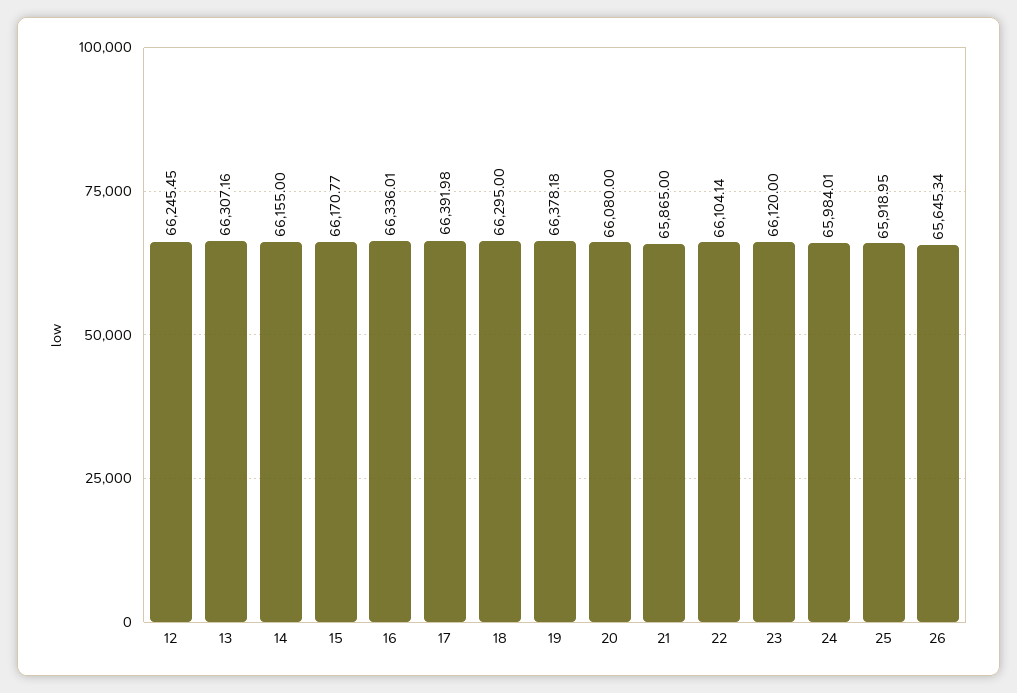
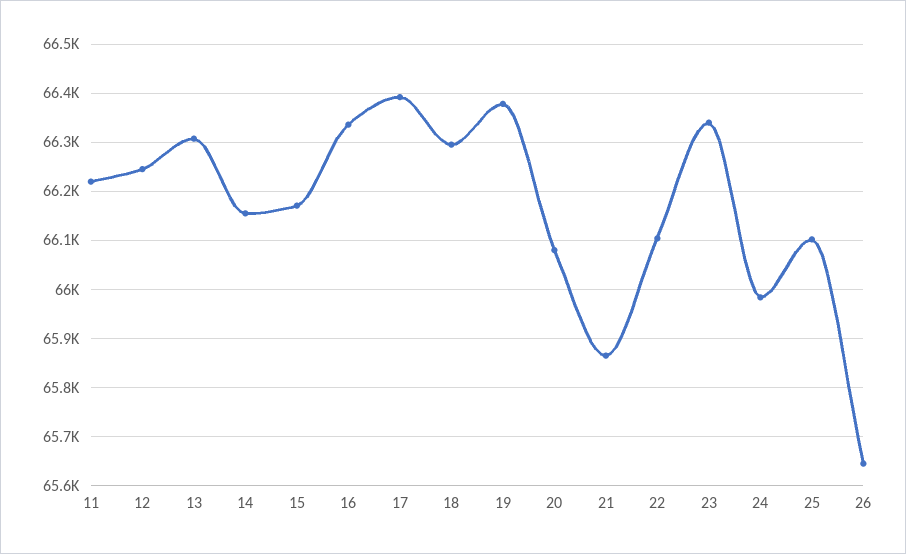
  {
    "12": 66245.45,
    "13": 66307.16,
    "14": 66155,
    "15": 66170.77,
    "16": 66336.01,
    "17": 66391.98,
    "18": 66295,
    "19": 66378.18,
    "20": 66080,
    "21": 65865,
    "22": 66104.14,
-   "23": 66120,
+   "23": 66340,
    "24": 65984.01,
-   "25": 65918.95,
+   "25": 66100,
-   "26": 65645.34
+   "26": 65645.34,
+   "11": 66220
  }

